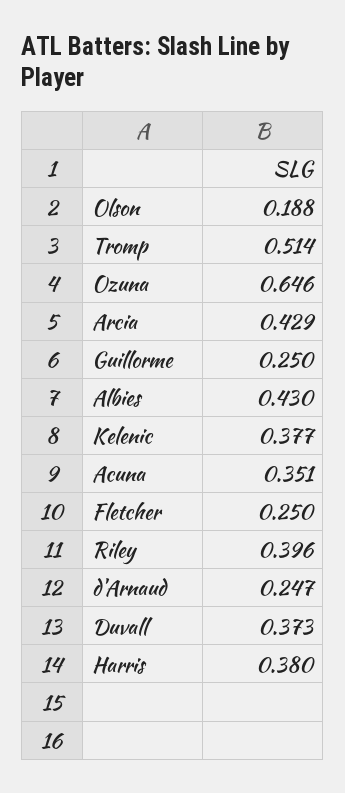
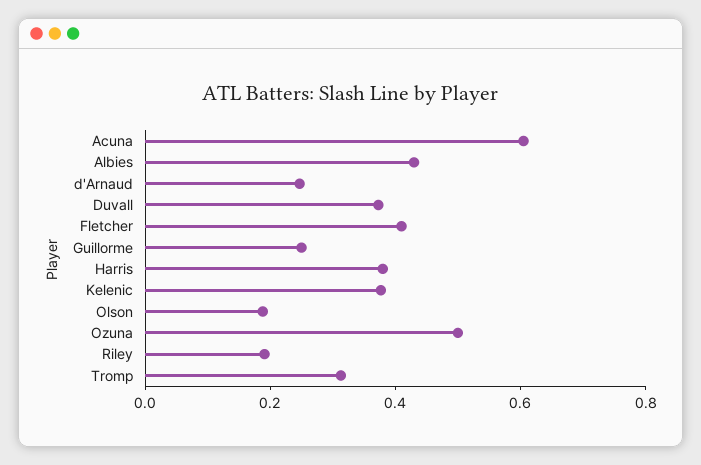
  {
    "Olson": 0.188,
-   "Tromp": 0.514,
+   "Tromp": 0.3,
-   "Ozuna": 0.646,
+   "Ozuna": 0.5,
-   "Arcia": 0.429,
    "Guillorme": 0.25,
    "Albies": 0.43,
    "Kelenic": 0.377,
-   "Acuna": 0.351,
+   "Acuna": 0.6,
-   "Fletcher": 0.25,
+   "Fletcher": 0.4,
-   "Riley": 0.396,
+   "Riley": 0.2,
    "d'Arnaud": 0.247,
    "Duvall": 0.373,
    "Harris": 0.38
  }

